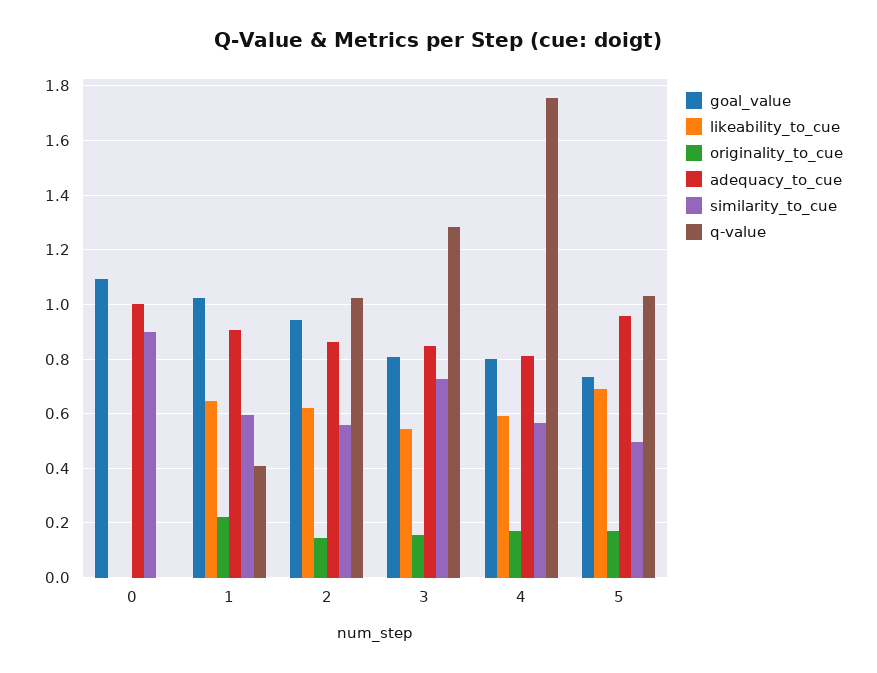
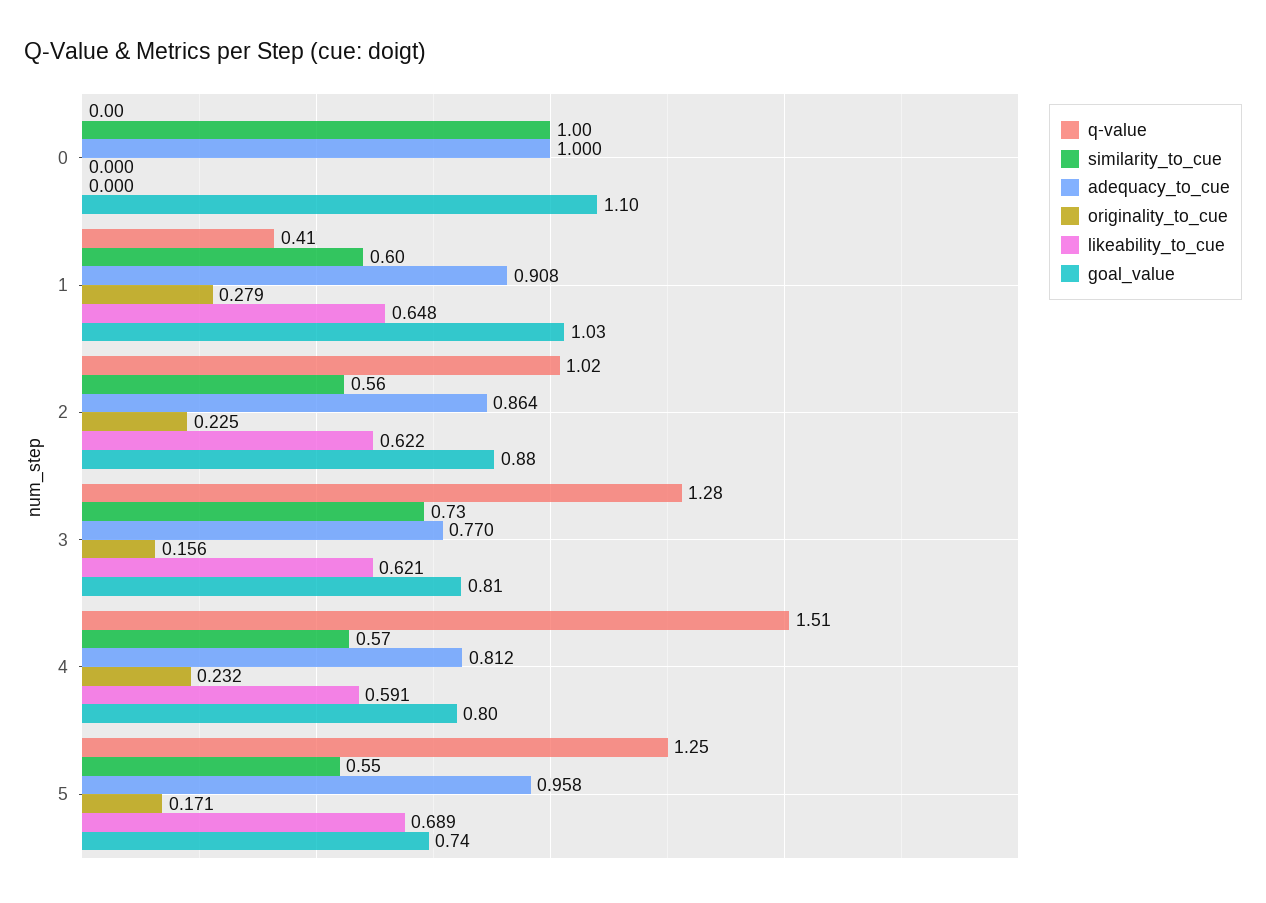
  {
    "goal_value": {
      "0": 1.1,
      "1": 1.03,
-     "2": 0.95,
+     "2": 0.88,
      "3": 0.81,
      "4": 0.8,
      "5": 0.74
    },
    "likeability_to_cue": {
      "0": 0,
      "1": 0.648,
      "2": 0.622,
-     "3": 0.55,
+     "3": 0.621,
      "4": 0.591,
      "5": 0.689
    },
    "originality_to_cue": {
      "0": 0,
-     "1": 0.225,
+     "1": 0.279,
-     "2": 0.15,
+     "2": 0.225,
      "3": 0.156,
-     "4": 0.175,
+     "4": 0.232,
      "5": 0.171
    },
    "adequacy_to_cue": {
      "0": 1,
      "1": 0.908,
      "2": 0.864,
-     "3": 0.85,
+     "3": 0.77,
      "4": 0.812,
      "5": 0.958
    },
    "similarity_to_cue": {
-     "0": 0.9,
+     "0": 1,
      "1": 0.6,
      "2": 0.56,
      "3": 0.73,
      "4": 0.57,
-     "5": 0.5
+     "5": 0.55
    },
    "q-value": {
      "0": 0,
      "1": 0.41,
      "2": 1.02,
      "3": 1.28,
-     "4": 1.75,
+     "4": 1.51,
-     "5": 1.025
+     "5": 1.25
    }
  }

